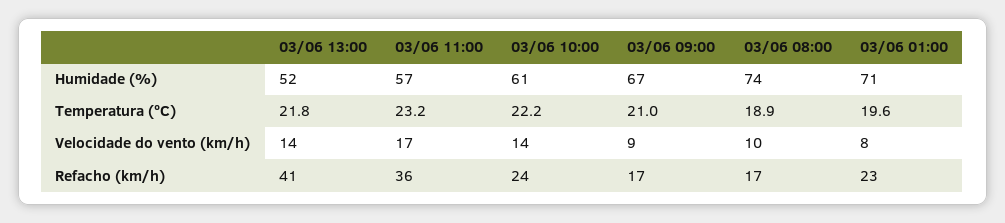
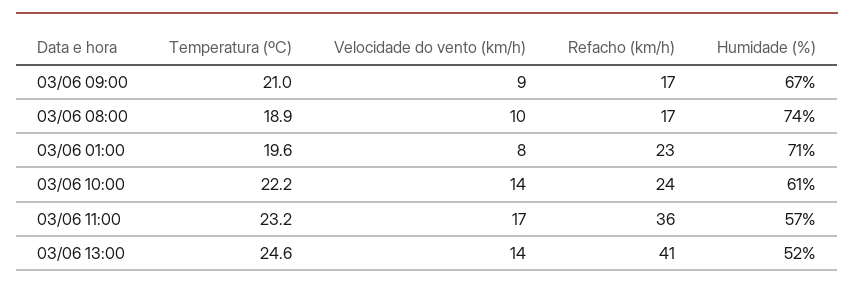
  {
    "03/06 13:00": {
      "Humidade (%)": 52,
-     "Temperatura (ºC)": 21.8,
+     "Temperatura (ºC)": 24.6,
      "Velocidade do vento (km/h)": 14,
      "Refacho (km/h)": 41
    },
    "03/06 11:00": {
      "Humidade (%)": 57,
      "Temperatura (ºC)": 23.2,
      "Velocidade do vento (km/h)": 17,
      "Refacho (km/h)": 36
    },
    "03/06 10:00": {
      "Humidade (%)": 61,
      "Temperatura (ºC)": 22.2,
      "Velocidade do vento (km/h)": 14,
      "Refacho (km/h)": 24
    },
    "03/06 09:00": {
      "Humidade (%)": 67,
      "Temperatura (ºC)": 21,
      "Velocidade do vento (km/h)": 9,
      "Refacho (km/h)": 17
    },
    "03/06 08:00": {
      "Humidade (%)": 74,
      "Temperatura (ºC)": 18.9,
      "Velocidade do vento (km/h)": 10,
      "Refacho (km/h)": 17
    },
    "03/06 01:00": {
      "Humidade (%)": 71,
      "Temperatura (ºC)": 19.6,
      "Velocidade do vento (km/h)": 8,
      "Refacho (km/h)": 23
    }
  }

